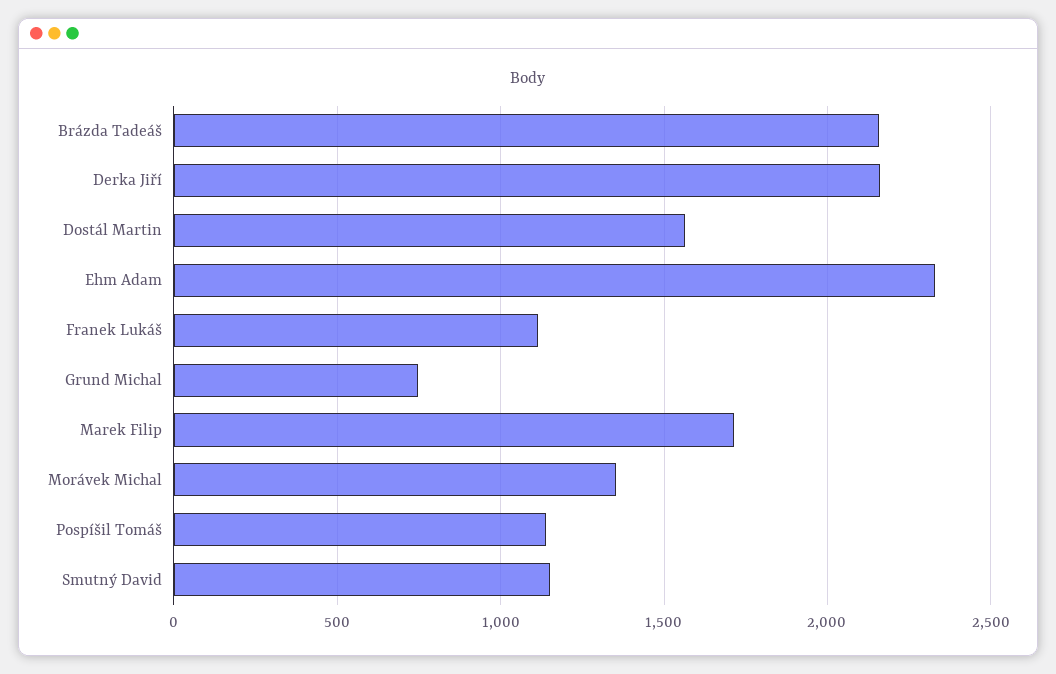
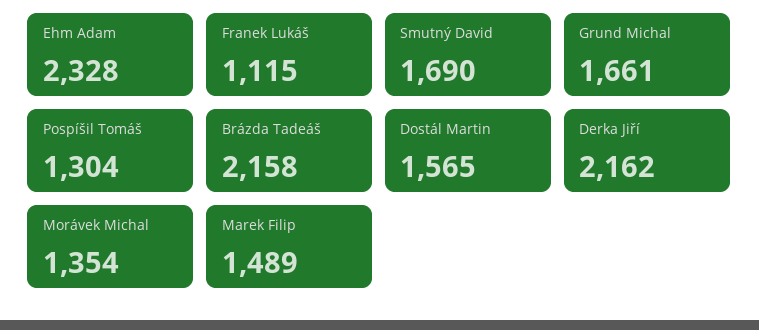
  {
    "Brázda Tadeáš": 2158,
    "Derka Jiří": 2162,
    "Dostál Martin": 1565,
    "Ehm Adam": 2328,
    "Franek Lukáš": 1115,
-   "Grund Michal": 750,
+   "Grund Michal": 1661,
-   "Marek Filip": 1700,
+   "Marek Filip": 1489,
    "Morávek Michal": 1354,
-   "Pospíšil Tomáš": 1150,
+   "Pospíšil Tomáš": 1304,
-   "Smutný David": 1150
+   "Smutný David": 1690
  }

